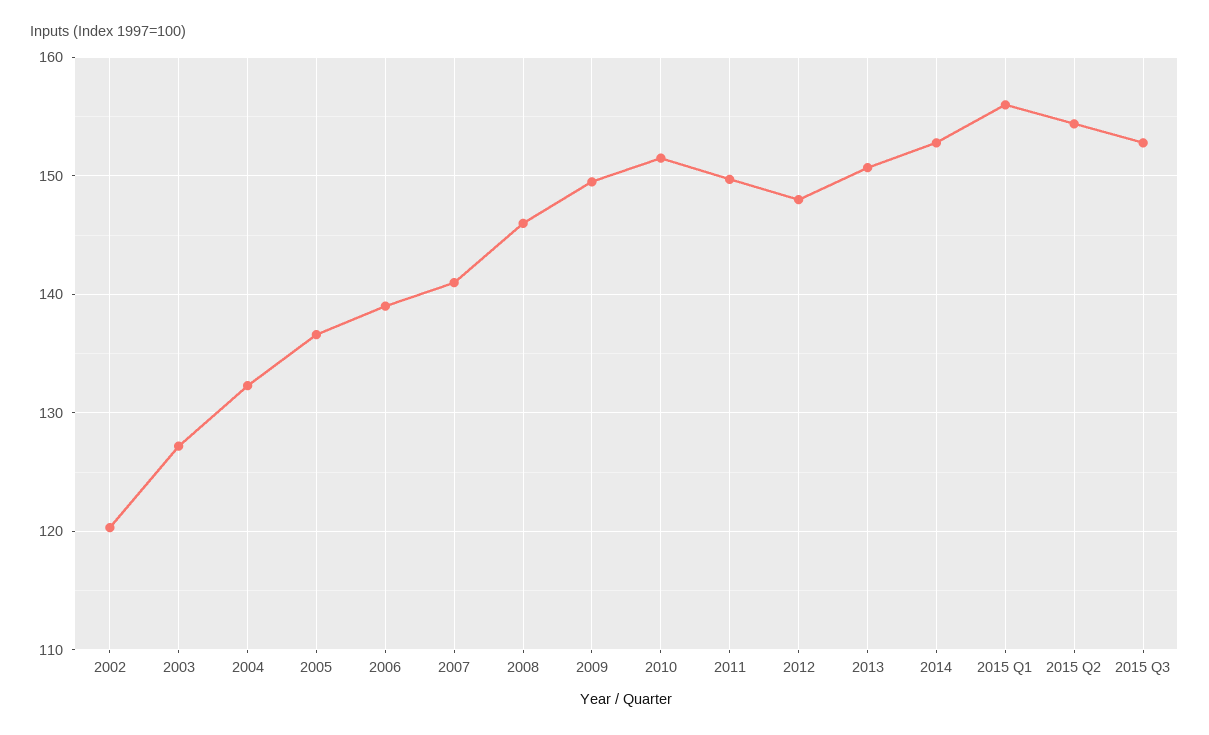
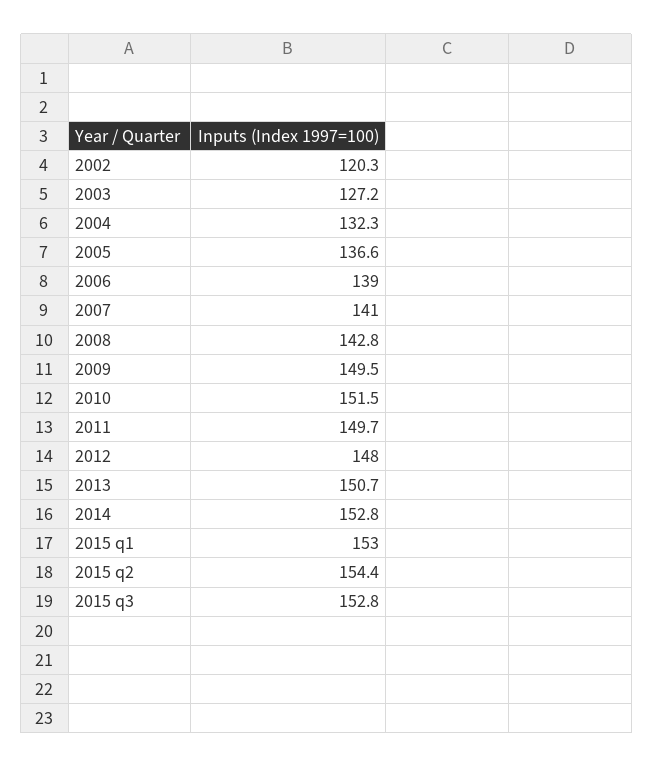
  {
    "2002": 120.3,
    "2003": 127.2,
    "2004": 132.3,
    "2005": 136.6,
    "2006": 139,
    "2007": 141,
-   "2008": 146,
+   "2008": 142.8,
    "2009": 149.5,
    "2010": 151.5,
    "2011": 149.7,
    "2012": 148,
    "2013": 150.7,
    "2014": 152.8,
-   "2015 Q1": 156,
+   "2015 Q1": 153,
    "2015 Q2": 154.4,
    "2015 Q3": 152.8
  }

